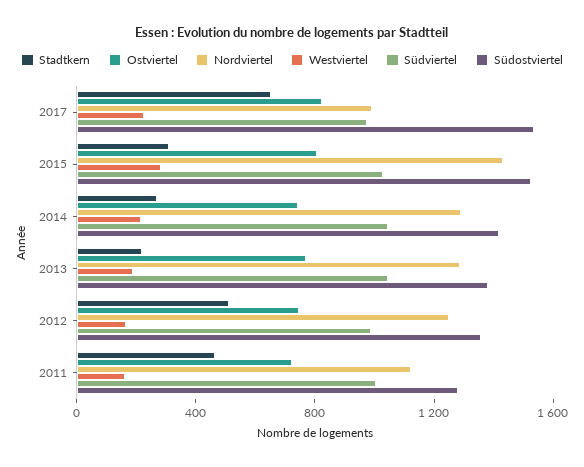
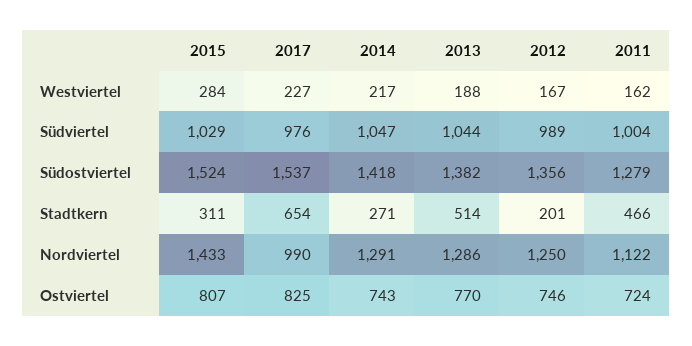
  {
    "Stadtkern": {
      "2017": 654,
      "2015": 311,
      "2014": 271,
-     "2013": 200,
+     "2013": 514,
-     "2012": 500,
+     "2012": 201,
      "2011": 466
    },
    "Ostviertel": {
      "2017": 825,
      "2015": 807,
      "2014": 743,
      "2013": 770,
      "2012": 746,
      "2011": 724
    },
    "Nordviertel": {
      "2017": 990,
      "2015": 1433,
      "2014": 1291,
      "2013": 1286,
      "2012": 1250,
      "2011": 1122
    },
    "Westviertel": {
      "2017": 227,
      "2015": 284,
      "2014": 217,
      "2013": 188,
      "2012": 167,
      "2011": 162
    },
    "Südviertel": {
      "2017": 976,
      "2015": 1029,
      "2014": 1047,
      "2013": 1044,
      "2012": 989,
      "2011": 1004
    },
    "Südostviertel": {
      "2017": 1537,
      "2015": 1524,
      "2014": 1418,
      "2013": 1382,
      "2012": 1356,
      "2011": 1279
    }
  }

